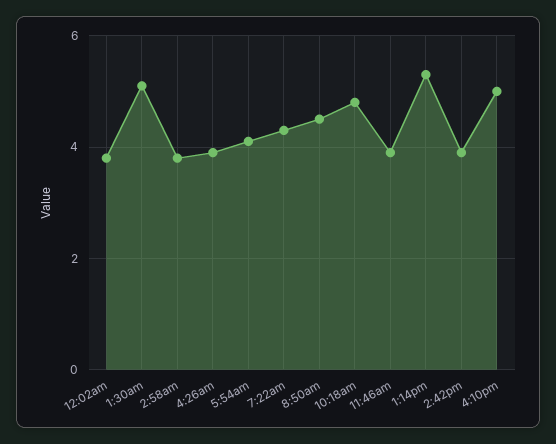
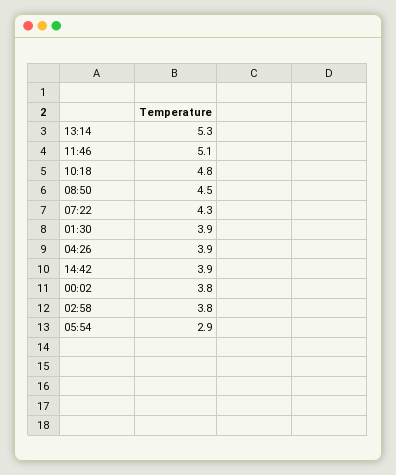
  {
    "12:02am": 3.8,
-   "1:30am": 5,
+   "1:30am": 3.9,
    "2:58am": 3.8,
    "4:26am": 3.9,
-   "5:54am": 4,
+   "5:54am": 2.9,
    "7:22am": 4.3,
    "8:50am": 4.5,
    "10:18am": 4.8,
-   "11:46am": 4,
+   "11:46am": 5.1,
    "1:14pm": 5.3,
-   "2:42pm": 3.9,
+   "2:42pm": 3.9
-   "4:10pm": 5
  }

